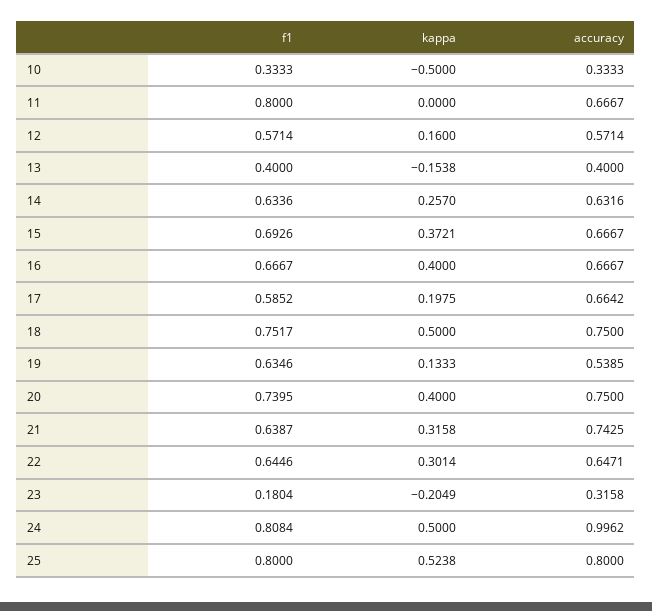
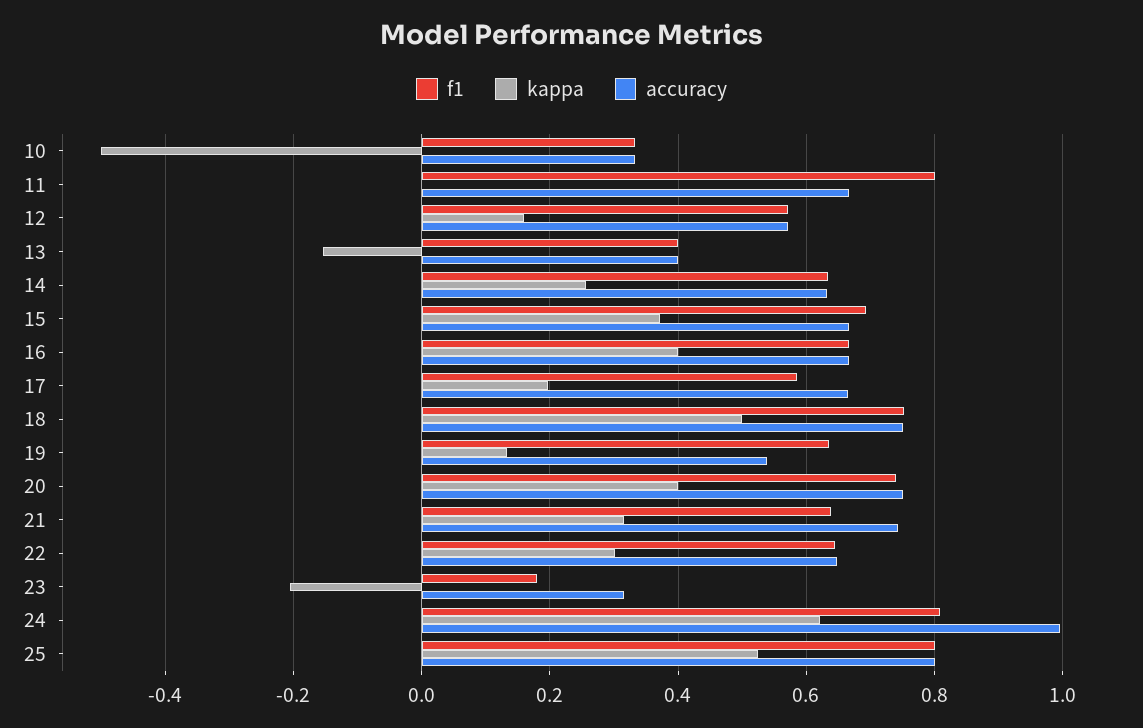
  {
    "f1": {
      "10": 0.3333,
      "11": 0.8,
      "12": 0.5714,
      "13": 0.4,
      "14": 0.6336,
      "15": 0.6926,
      "16": 0.6667,
      "17": 0.5852,
      "18": 0.7517,
      "19": 0.6346,
      "20": 0.7395,
      "21": 0.6387,
      "22": 0.6446,
      "23": 0.1804,
      "24": 0.8084,
      "25": 0.8
    },
    "kappa": {
      "10": -0.5,
      "11": 0,
      "12": 0.16,
      "13": -0.1538,
      "14": 0.257,
      "15": 0.3721,
      "16": 0.4,
      "17": 0.1975,
      "18": 0.5,
      "19": 0.1333,
      "20": 0.4,
      "21": 0.3158,
      "22": 0.3014,
      "23": -0.2049,
-     "24": 0.5,
+     "24": 0.62,
      "25": 0.5238
    },
    "accuracy": {
      "10": 0.3333,
      "11": 0.6667,
      "12": 0.5714,
      "13": 0.4,
      "14": 0.6316,
      "15": 0.6667,
      "16": 0.6667,
      "17": 0.6642,
      "18": 0.75,
      "19": 0.5385,
      "20": 0.75,
      "21": 0.7425,
      "22": 0.6471,
      "23": 0.3158,
      "24": 0.9962,
      "25": 0.8
    }
  }

